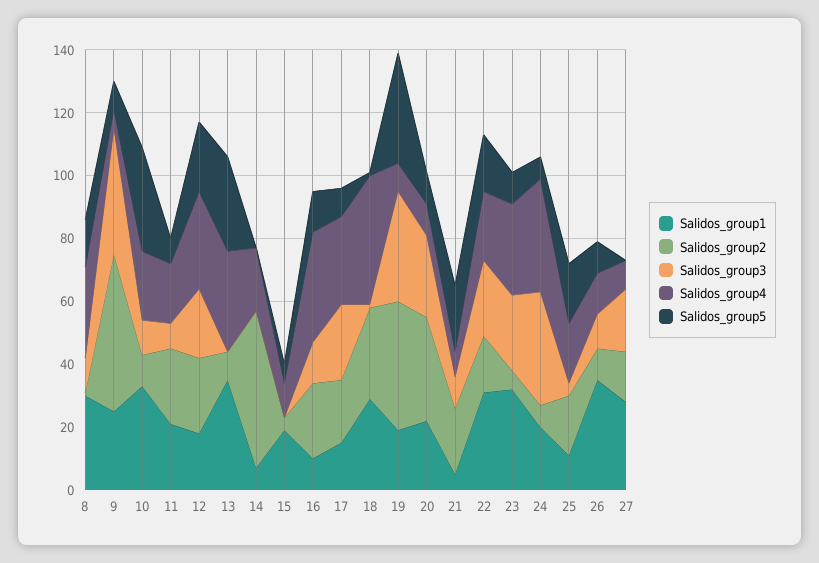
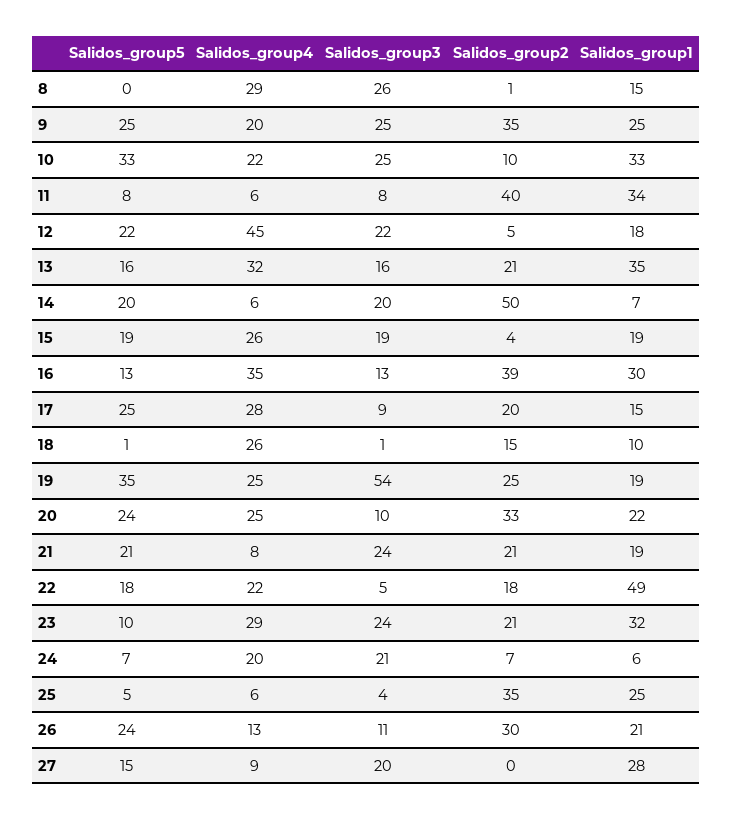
  {
    "Salidos_group1": {
-     "8": 30,
+     "8": 15,
      "9": 25,
      "10": 33,
-     "11": 20,
+     "11": 34,
      "12": 18,
      "13": 35,
      "14": 7,
      "15": 19,
-     "16": 10,
+     "16": 30,
      "17": 15,
-     "18": 30,
+     "18": 10,
      "19": 19,
      "20": 22,
-     "21": 5,
+     "21": 19,
-     "22": 30,
+     "22": 49,
      "23": 32,
-     "24": 20,
+     "24": 6,
-     "25": 10,
+     "25": 25,
-     "26": 35,
+     "26": 21,
      "27": 28
    },
    "Salidos_group2": {
      "8": 1,
-     "9": 50,
+     "9": 35,
      "10": 10,
-     "11": 25,
+     "11": 40,
-     "12": 25,
+     "12": 5,
-     "13": 10,
+     "13": 21,
      "14": 50,
      "15": 4,
-     "16": 25,
+     "16": 39,
      "17": 20,
-     "18": 30,
+     "18": 15,
-     "19": 40,
+     "19": 25,
      "20": 33,
      "21": 21,
      "22": 18,
-     "23": 5,
+     "23": 21,
      "24": 7,
-     "25": 20,
+     "25": 35,
-     "26": 10,
+     "26": 30,
-     "27": 15
+     "27": 0
    },
    "Salidos_group3": {
-     "8": 10,
+     "8": 26,
-     "9": 40,
+     "9": 25,
-     "10": 10,
+     "10": 25,
      "11": 8,
      "12": 22,
-     "13": 0,
+     "13": 16,
-     "14": 0,
+     "14": 20,
-     "15": 0,
+     "15": 19,
      "16": 13,
-     "17": 25,
+     "17": 9,
      "18": 1,
-     "19": 35,
+     "19": 54,
-     "20": 25,
+     "20": 10,
-     "21": 10,
+     "21": 24,
-     "22": 25,
+     "22": 5,
      "23": 24,
-     "24": 35,
+     "24": 21,
      "25": 4,
      "26": 11,
      "27": 20
    },
    "Salidos_group4": {
      "8": 29,
-     "9": 5,
+     "9": 20,
      "10": 22,
-     "11": 20,
+     "11": 6,
-     "12": 30,
+     "12": 45,
      "13": 32,
-     "14": 20,
+     "14": 6,
-     "15": 10,
+     "15": 26,
      "16": 35,
      "17": 28,
-     "18": 40,
+     "18": 26,
-     "19": 10,
+     "19": 25,
-     "20": 10,
+     "20": 25,
      "21": 8,
      "22": 22,
      "23": 29,
-     "24": 35,
+     "24": 20,
-     "25": 20,
+     "25": 6,
      "26": 13,
      "27": 9
    },
    "Salidos_group5": {
-     "8": 15,
+     "8": 0,
-     "9": 10,
+     "9": 25,
      "10": 33,
      "11": 8,
      "12": 22,
-     "13": 30,
+     "13": 16,
-     "14": 0,
+     "14": 20,
-     "15": 5,
+     "15": 19,
      "16": 13,
-     "17": 10,
+     "17": 25,
      "18": 1,
      "19": 35,
-     "20": 10,
+     "20": 24,
      "21": 21,
      "22": 18,
      "23": 10,
      "24": 7,
-     "25": 20,
+     "25": 5,
-     "26": 10,
+     "26": 24,
-     "27": 0
+     "27": 15
    }
  }

